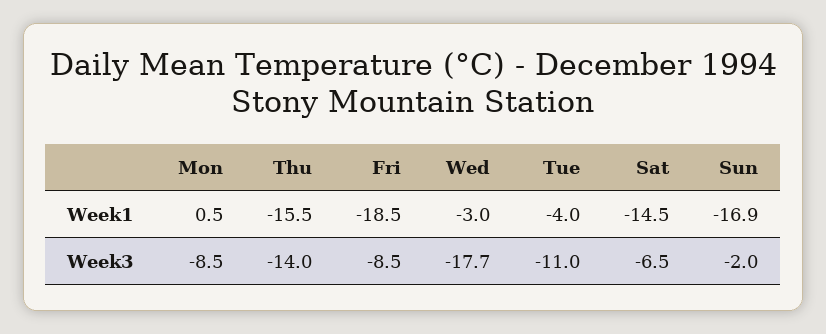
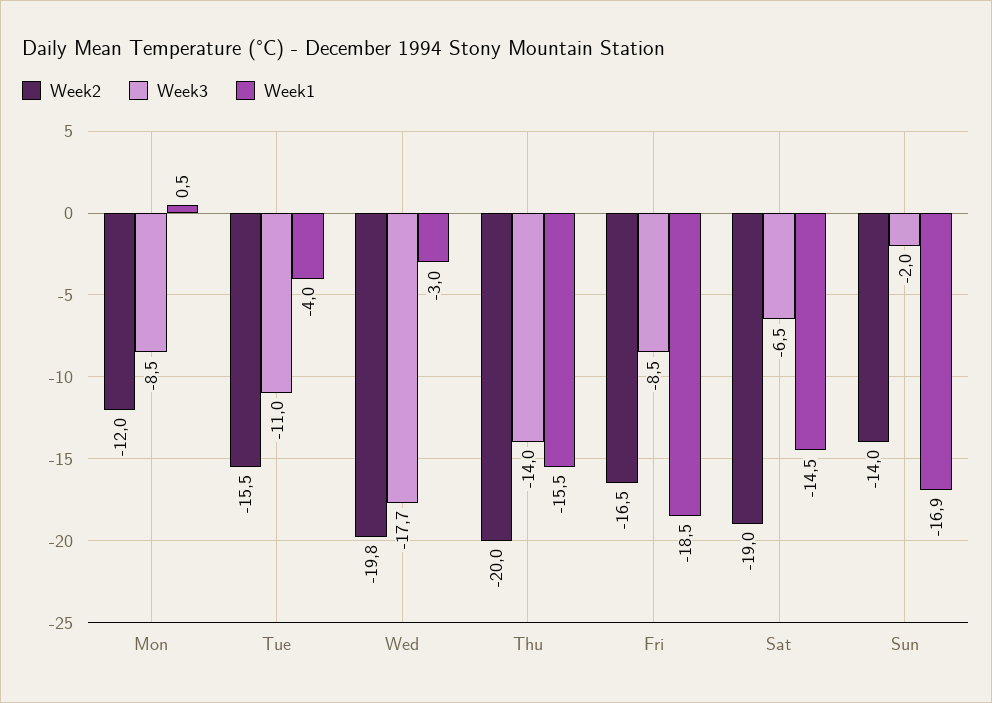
  {
    "Week1": {
      "Mon": 0.5,
      "Thu": -15.5,
      "Fri": -18.5,
      "Wed": -3,
      "Tue": -4,
      "Sat": -14.5,
      "Sun": -16.9
    },
    "Week3": {
      "Mon": -8.5,
      "Thu": -14,
      "Fri": -8.5,
      "Wed": -17.7,
      "Tue": -11,
      "Sat": -6.5,
      "Sun": -2
-   }
+   },
+   "Week2": {
+     "Mon": -12,
+     "Tue": -15.5,
+     "Wed": -19.8,
+     "Thu": -20,
+     "Fri": -16.5,
+     "Sat": -19,
+     "Sun": -14
+   }
  }

